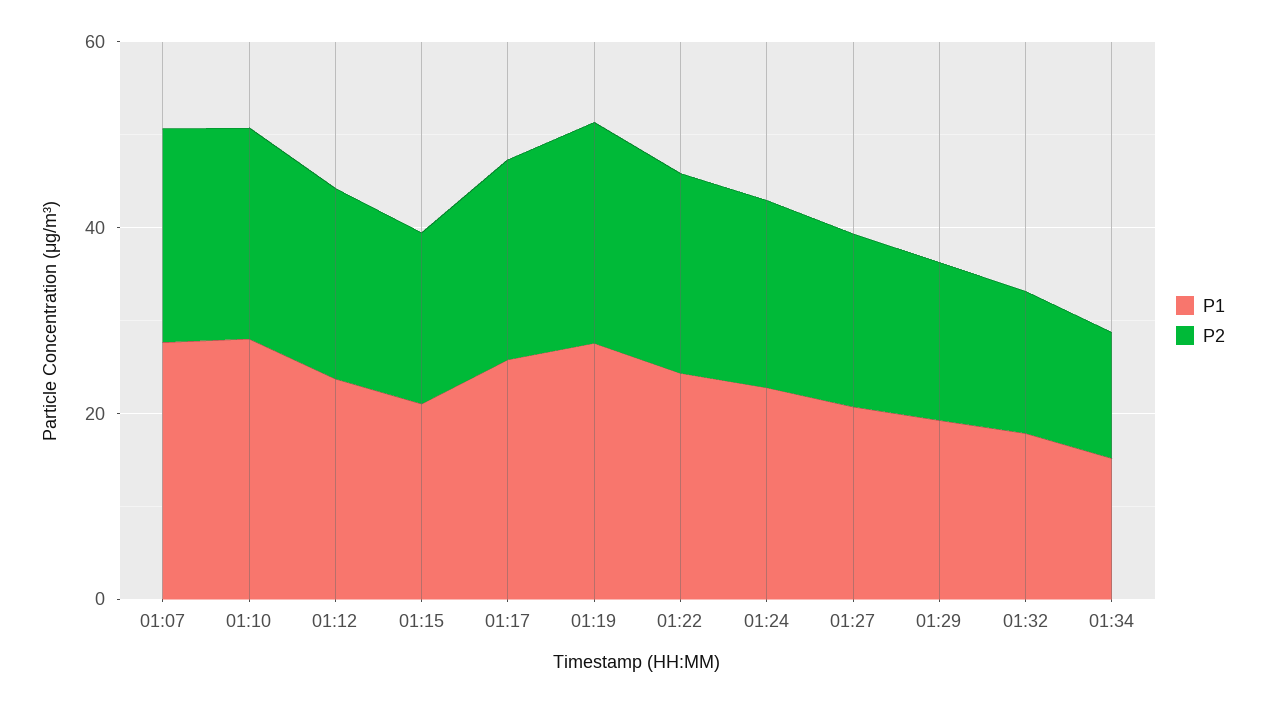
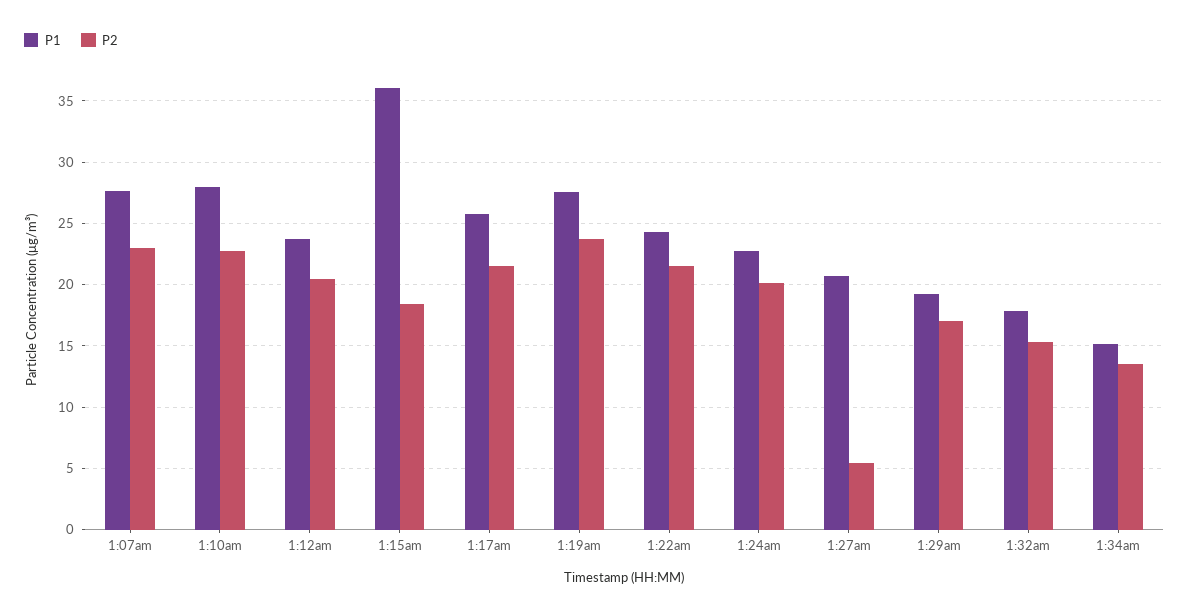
  {
    "P1": {
      "01:07": 27.5,
      "01:10": 28,
      "01:12": 23.5,
-     "01:15": 20,
+     "01:15": 36,
      "01:17": 26,
      "01:19": 27.5,
      "01:22": 24.5,
      "01:24": 23,
      "01:27": 20.5,
      "01:29": 19,
      "01:32": 18,
      "01:34": 15
    },
    "P2": {
      "01:07": 23,
      "01:10": 22.5,
      "01:12": 20.5,
      "01:15": 18.5,
      "01:17": 21.5,
      "01:19": 24,
      "01:22": 21.5,
      "01:24": 20,
-     "01:27": 20,
+     "01:27": 5.5,
      "01:29": 17,
      "01:32": 15.5,
      "01:34": 13.5
    }
  }

